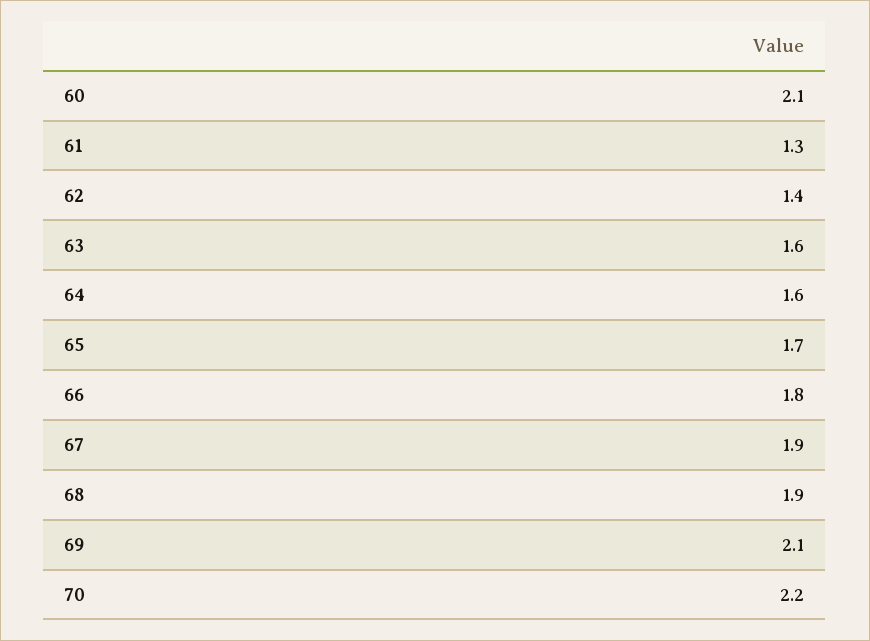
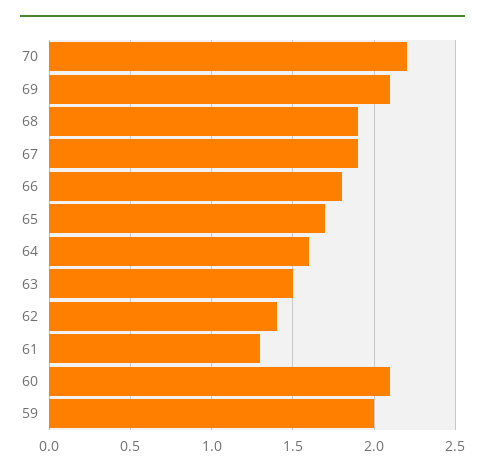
  {
    "60": 2.1,
    "61": 1.3,
    "62": 1.4,
-   "63": 1.6,
+   "63": 1.5,
    "64": 1.6,
    "65": 1.7,
    "66": 1.8,
    "67": 1.9,
    "68": 1.9,
    "69": 2.1,
-   "70": 2.2
+   "70": 2.2,
+   "59": 2
  }

